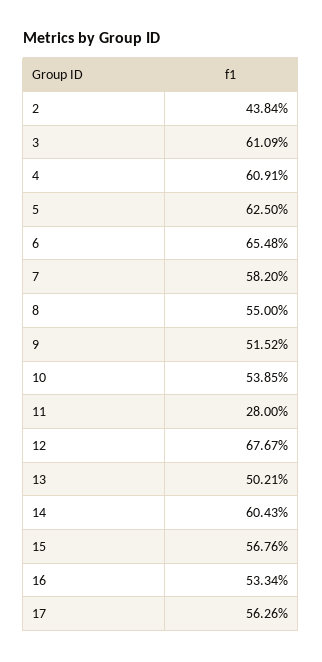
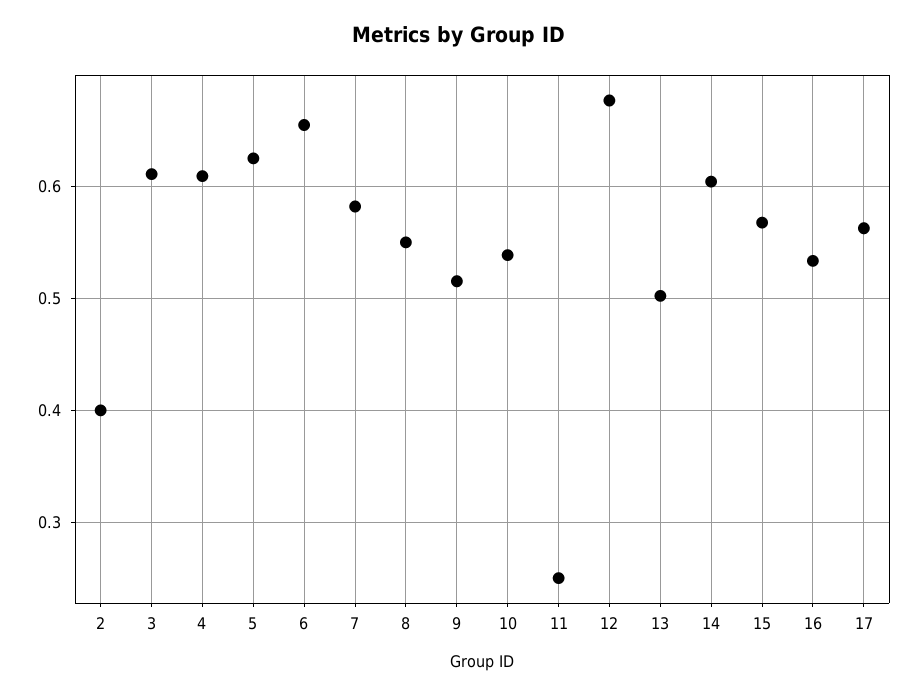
  {
-   "2": 0.4384,
+   "2": 0.4,
    "3": 0.6109,
    "4": 0.6091,
    "5": 0.625,
    "6": 0.6548,
    "7": 0.582,
    "8": 0.55,
    "9": 0.5152,
    "10": 0.5385,
-   "11": 0.28,
+   "11": 0.25,
    "12": 0.6767,
    "13": 0.5021,
    "14": 0.6043,
    "15": 0.5676,
    "16": 0.5334,
    "17": 0.5626
  }

